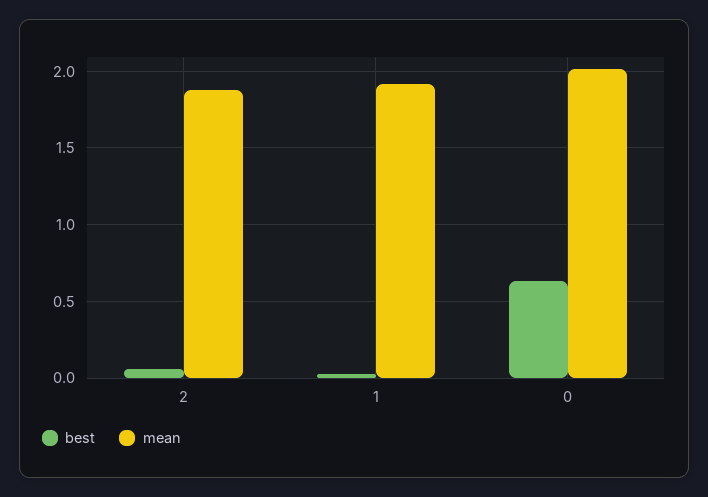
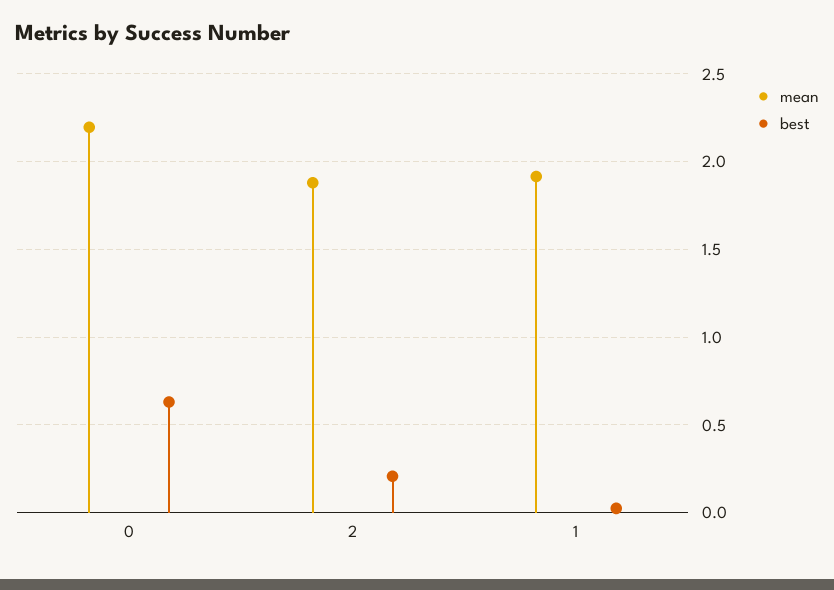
  {
    "best": {
-     "2": 0.05,
+     "2": 0.2,
      "1": 0,
      "0": 0.65
    },
    "mean": {
      "2": 1.9,
      "1": 1.9,
-     "0": 2
+     "0": 2.2
    }
  }

